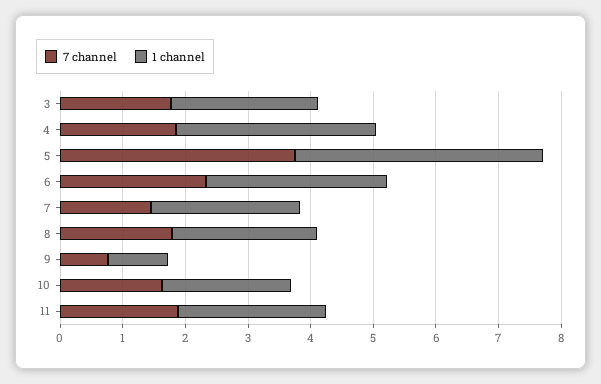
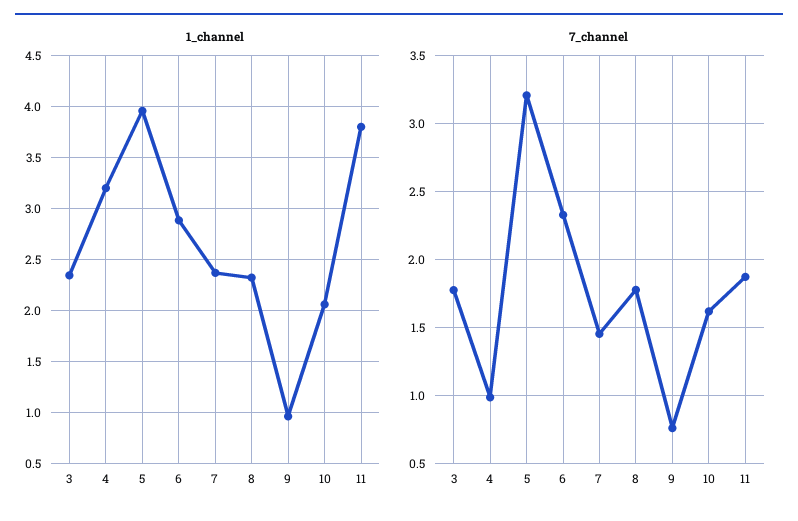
  {
    "7 channel": {
      "3": 1.8,
-     "4": 1.8,
+     "4": 1,
-     "5": 3.8,
+     "5": 3.2,
      "6": 2.35,
      "7": 1.45,
      "8": 1.8,
      "9": 0.75,
      "10": 1.6,
      "11": 1.85
    },
    "1 channel": {
      "3": 2.3,
      "4": 3.2,
      "5": 4,
      "6": 2.9,
      "7": 2.4,
      "8": 2.3,
      "9": 1,
      "10": 2.1,
-     "11": 2.4
+     "11": 3.8
    }
  }

